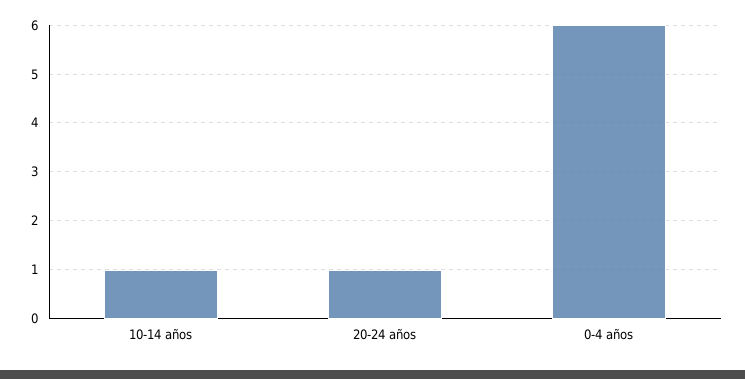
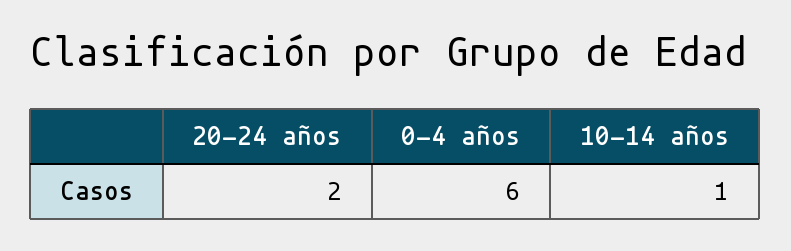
  {
    "10-14 años": 1,
-   "20-24 años": 1,
+   "20-24 años": 2,
    "0-4 años": 6
  }

